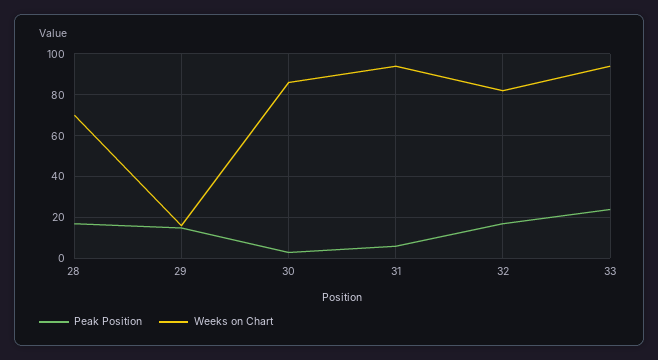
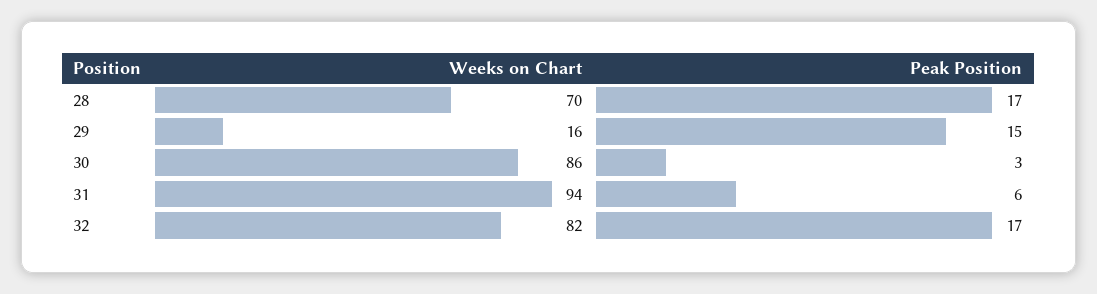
  {
    "Peak Position": {
      "28": 17,
      "29": 15,
      "30": 3,
      "31": 6,
-     "32": 17,
+     "32": 17
-     "33": 25
    },
    "Weeks on Chart": {
      "28": 70,
      "29": 16,
      "30": 86,
      "31": 94,
-     "32": 82,
+     "32": 82
-     "33": 95
    }
  }

